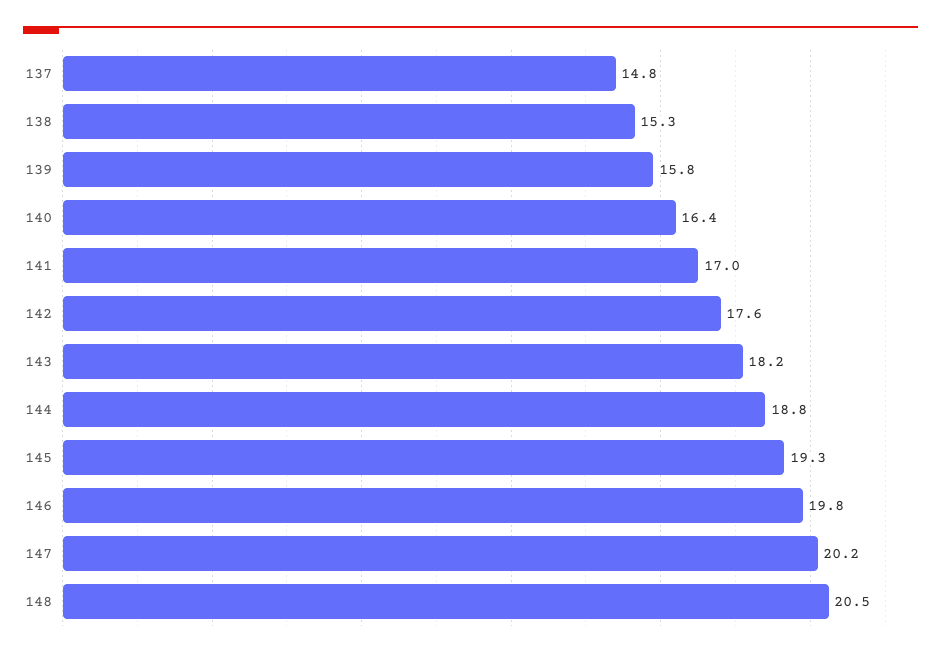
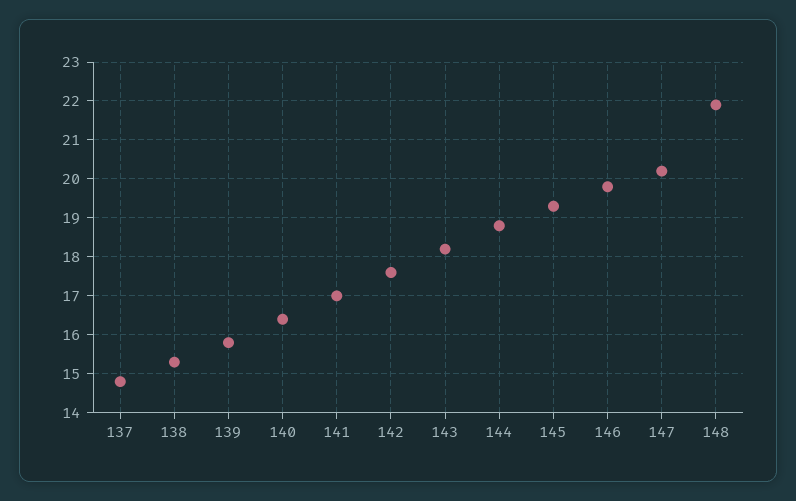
  {
    "137": 14.8,
    "138": 15.3,
    "139": 15.8,
    "140": 16.4,
    "141": 17,
    "142": 17.6,
    "143": 18.2,
    "144": 18.8,
    "145": 19.3,
    "146": 19.8,
    "147": 20.2,
-   "148": 20.5
+   "148": 22
  }

